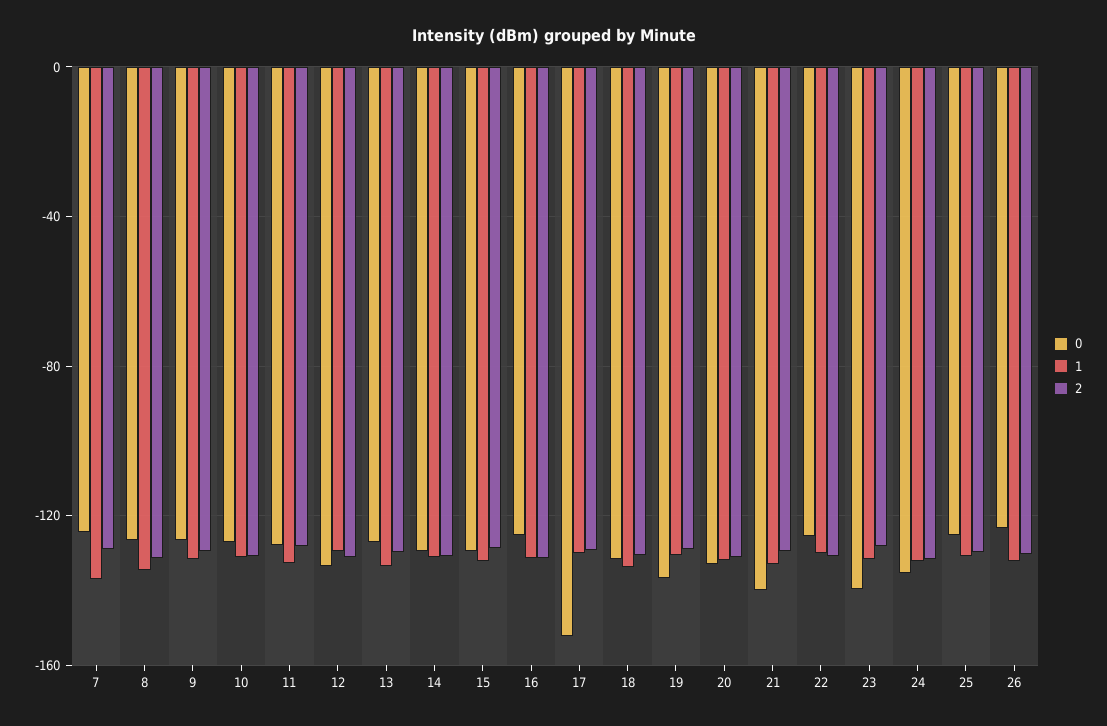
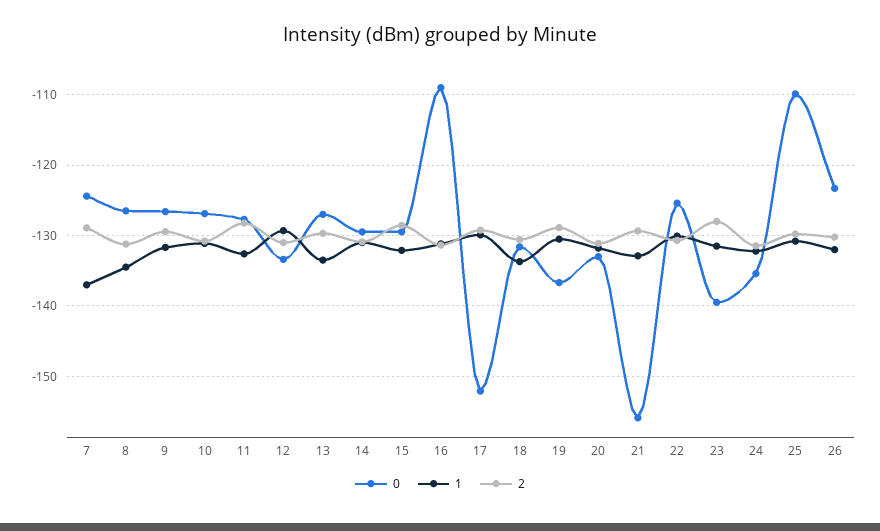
  {
    "0": {
      "7": -124,
      "8": -127,
      "9": -127,
      "10": -127,
      "11": -128,
      "12": -133,
      "13": -127,
      "14": -130,
      "15": -130,
-     "16": -125,
+     "16": -109,
      "17": -152,
      "18": -132,
      "19": -137,
      "20": -133,
-     "21": -140,
+     "21": -156,
      "22": -125,
      "23": -140,
      "24": -135,
-     "25": -125,
+     "25": -110,
      "26": -123
    },
    "1": {
      "7": -137,
      "8": -135,
      "9": -132,
      "10": -131,
      "11": -133,
      "12": -129,
      "13": -134,
      "14": -131,
      "15": -132,
      "16": -131,
      "17": -130,
      "18": -134,
      "19": -131,
      "20": -132,
      "21": -133,
      "22": -130,
      "23": -132,
      "24": -132,
      "25": -131,
      "26": -132
    },
    "2": {
      "7": -129,
      "8": -131,
      "9": -129,
      "10": -131,
      "11": -128,
      "12": -131,
      "13": -130,
      "14": -131,
      "15": -129,
      "16": -131,
      "17": -129,
      "18": -131,
      "19": -129,
      "20": -131,
      "21": -129,
      "22": -131,
      "23": -128,
      "24": -131,
      "25": -130,
      "26": -130
    }
  }

